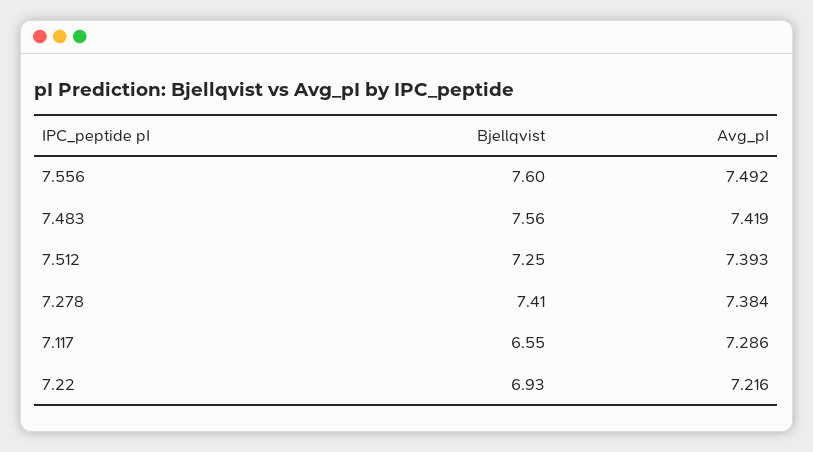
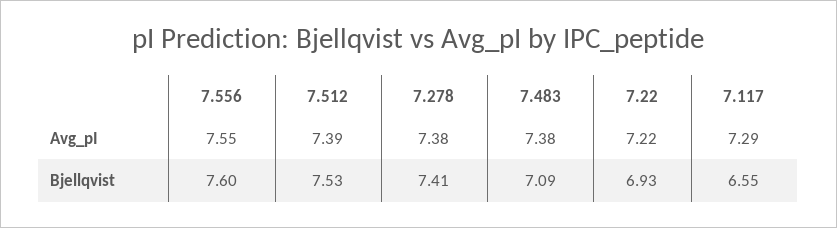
  {
    "Bjellqvist": {
      "7.556": 7.6,
-     "7.483": 7.56,
+     "7.483": 7.09,
-     "7.512": 7.25,
+     "7.512": 7.53,
      "7.278": 7.41,
      "7.117": 6.55,
      "7.22": 6.93
    },
    "Avg_pI": {
-     "7.556": 7.492,
+     "7.556": 7.55,
-     "7.483": 7.419,
+     "7.483": 7.38,
      "7.512": 7.393,
      "7.278": 7.384,
      "7.117": 7.286,
      "7.22": 7.216
    }
  }

